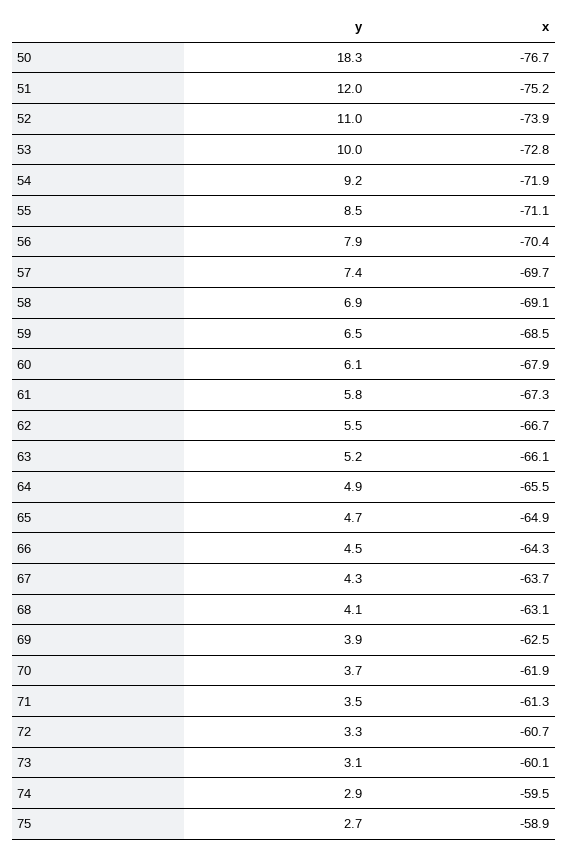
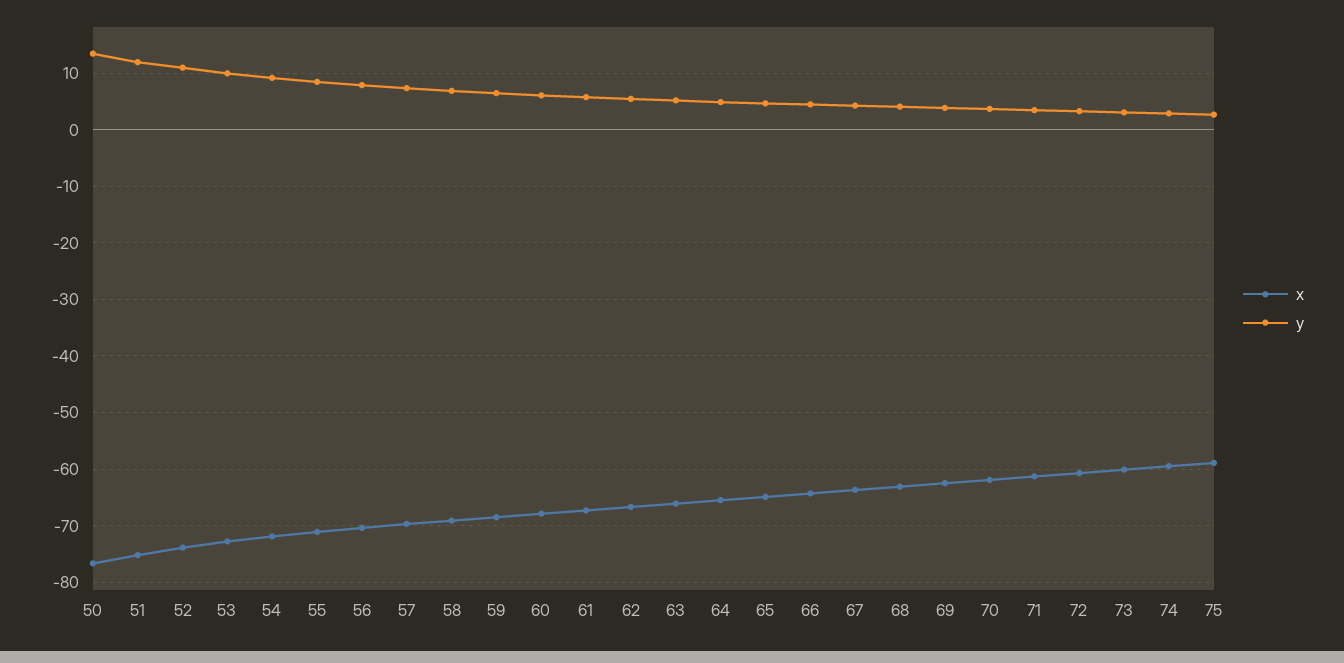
  {
    "y": {
-     "50": 18.3,
+     "50": 14,
      "51": 12,
      "52": 11,
      "53": 10,
      "54": 9.2,
      "55": 8.5,
      "56": 7.9,
      "57": 7.4,
      "58": 6.9,
      "59": 6.5,
      "60": 6.1,
      "61": 5.8,
      "62": 5.5,
      "63": 5.2,
      "64": 4.9,
      "65": 4.7,
      "66": 4.5,
      "67": 4.3,
      "68": 4.1,
      "69": 3.9,
      "70": 3.7,
      "71": 3.5,
      "72": 3.3,
      "73": 3.1,
      "74": 2.9,
      "75": 2.7
    },
    "x": {
      "50": -76.7,
      "51": -75.2,
      "52": -73.9,
      "53": -72.8,
      "54": -71.9,
      "55": -71.1,
      "56": -70.4,
      "57": -69.7,
      "58": -69.1,
      "59": -68.5,
      "60": -67.9,
      "61": -67.3,
      "62": -66.7,
      "63": -66.1,
      "64": -65.5,
      "65": -64.9,
      "66": -64.3,
      "67": -63.7,
      "68": -63.1,
      "69": -62.5,
      "70": -61.9,
      "71": -61.3,
      "72": -60.7,
      "73": -60.1,
      "74": -59.5,
      "75": -58.9
    }
  }

